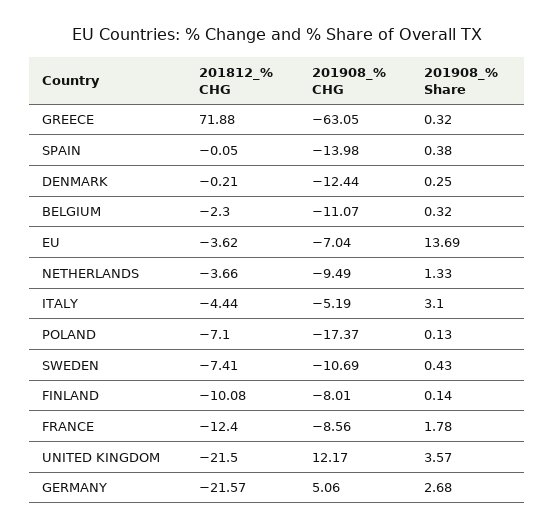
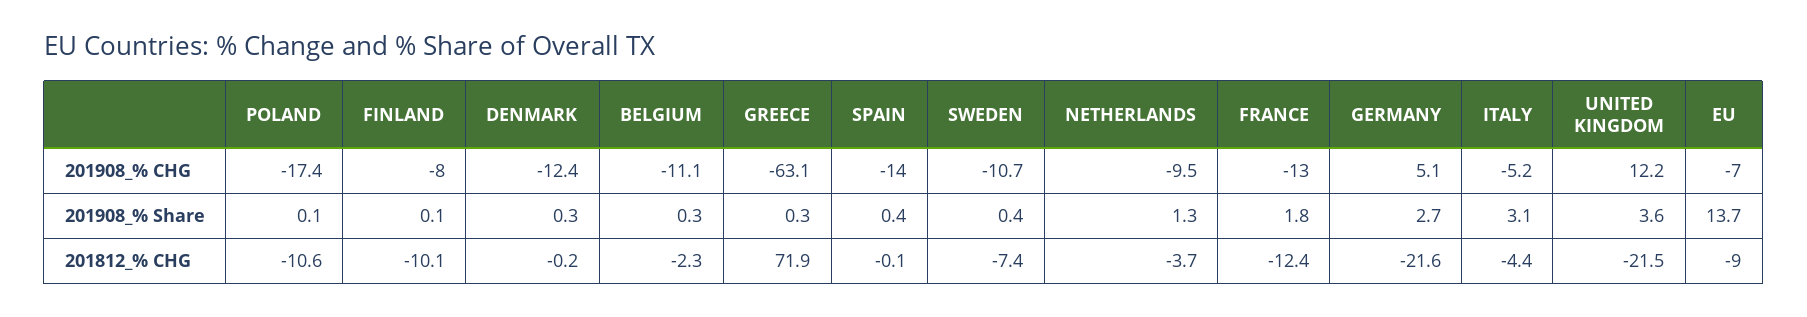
  {
    "201812_% CHG": {
      "GREECE": 71.88,
      "SPAIN": -0.05,
      "DENMARK": -0.21,
      "BELGIUM": -2.3,
-     "EU": -3.62,
+     "EU": -9,
      "NETHERLANDS": -3.66,
      "ITALY": -4.44,
-     "POLAND": -7.1,
+     "POLAND": -10.6,
      "SWEDEN": -7.41,
      "FINLAND": -10.08,
      "FRANCE": -12.4,
      "UNITED KINGDOM": -21.5,
      "GERMANY": -21.57
    },
    "201908_% CHG": {
      "GREECE": -63.05,
      "SPAIN": -13.98,
      "DENMARK": -12.44,
      "BELGIUM": -11.07,
      "EU": -7.04,
      "NETHERLANDS": -9.49,
      "ITALY": -5.19,
      "POLAND": -17.37,
      "SWEDEN": -10.69,
      "FINLAND": -8.01,
-     "FRANCE": -8.56,
+     "FRANCE": -13,
      "UNITED KINGDOM": 12.17,
      "GERMANY": 5.06
    },
    "201908_% Share": {
      "GREECE": 0.32,
      "SPAIN": 0.38,
      "DENMARK": 0.25,
      "BELGIUM": 0.32,
      "EU": 13.69,
      "NETHERLANDS": 1.33,
      "ITALY": 3.1,
      "POLAND": 0.13,
      "SWEDEN": 0.43,
      "FINLAND": 0.14,
      "FRANCE": 1.78,
      "UNITED KINGDOM": 3.57,
      "GERMANY": 2.68
    }
  }

